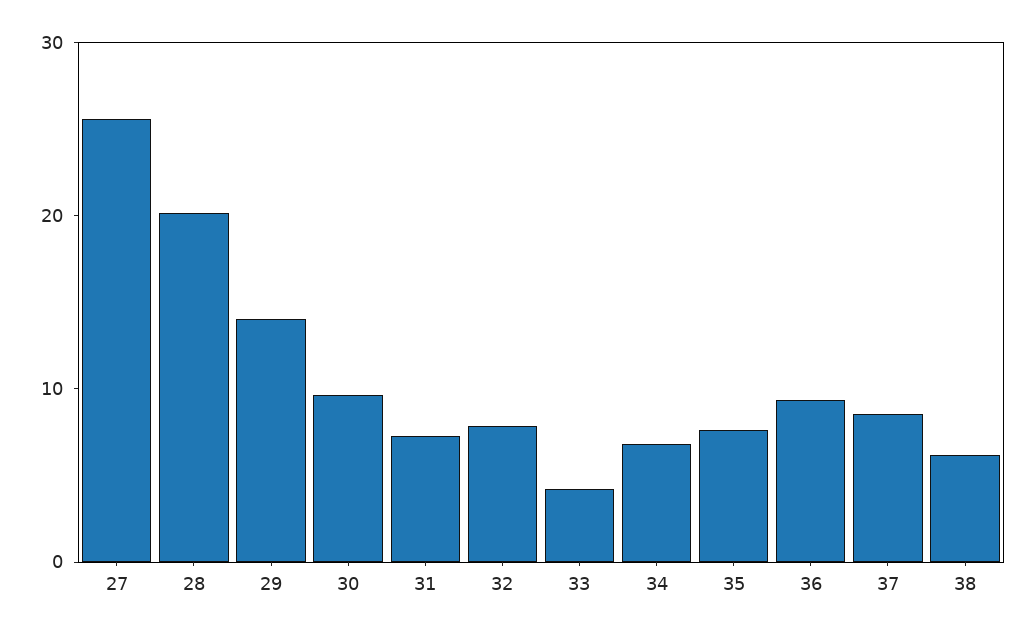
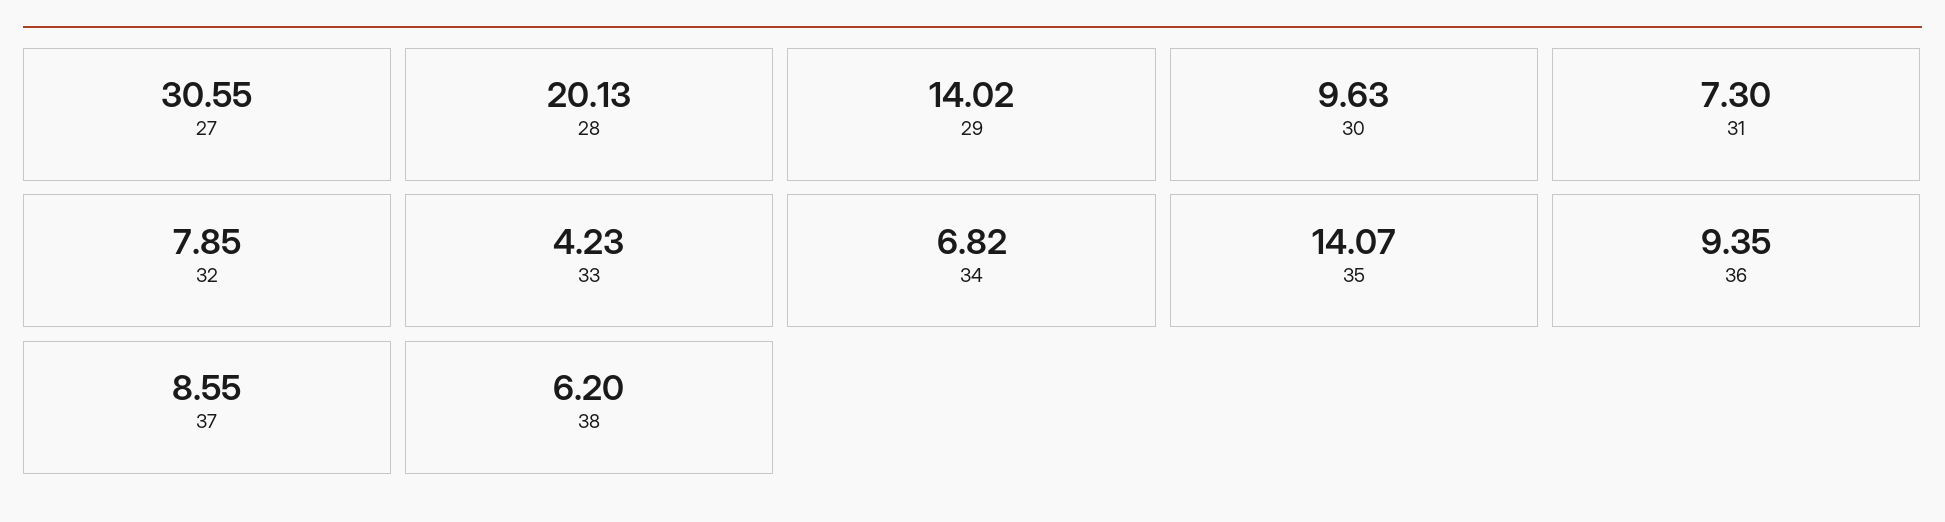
  {
-   "27": 26,
+   "27": 30.55,
    "28": 20.13,
    "29": 14.02,
    "30": 9.63,
    "31": 7.3,
    "32": 7.85,
    "33": 4.23,
    "34": 6.82,
-   "35": 8,
+   "35": 14.07,
    "36": 9.35,
    "37": 8.55,
    "38": 6.2
  }

